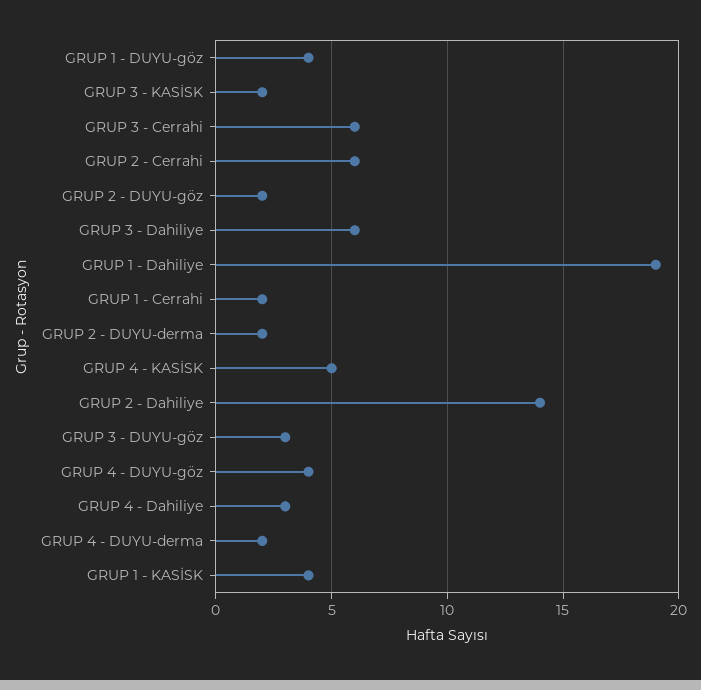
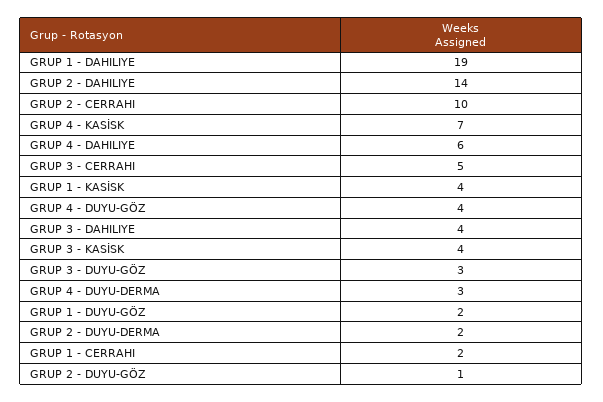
  {
-   "GRUP 1 - DUYU-göz": 4,
+   "GRUP 1 - DUYU-göz": 2,
-   "GRUP 3 - KASİSK": 2,
+   "GRUP 3 - KASİSK": 4,
-   "GRUP 3 - Cerrahi": 6,
+   "GRUP 3 - Cerrahi": 5,
-   "GRUP 2 - Cerrahi": 6,
+   "GRUP 2 - Cerrahi": 10,
-   "GRUP 2 - DUYU-göz": 2,
+   "GRUP 2 - DUYU-göz": 1,
-   "GRUP 3 - Dahiliye": 6,
+   "GRUP 3 - Dahiliye": 4,
    "GRUP 1 - Dahiliye": 19,
    "GRUP 1 - Cerrahi": 2,
    "GRUP 2 - DUYU-derma": 2,
-   "GRUP 4 - KASİSK": 5,
+   "GRUP 4 - KASİSK": 7,
    "GRUP 2 - Dahiliye": 14,
    "GRUP 3 - DUYU-göz": 3,
    "GRUP 4 - DUYU-göz": 4,
-   "GRUP 4 - Dahiliye": 3,
+   "GRUP 4 - Dahiliye": 6,
-   "GRUP 4 - DUYU-derma": 2,
+   "GRUP 4 - DUYU-derma": 3,
    "GRUP 1 - KASİSK": 4
  }

